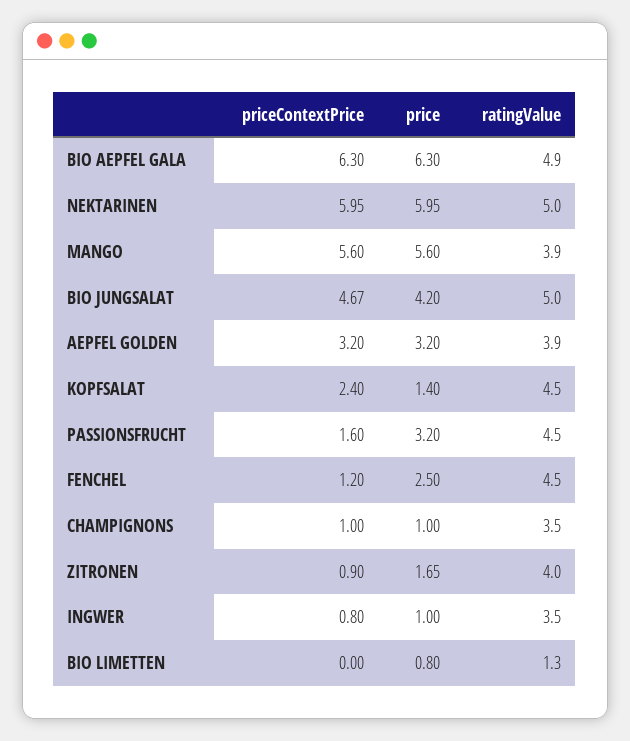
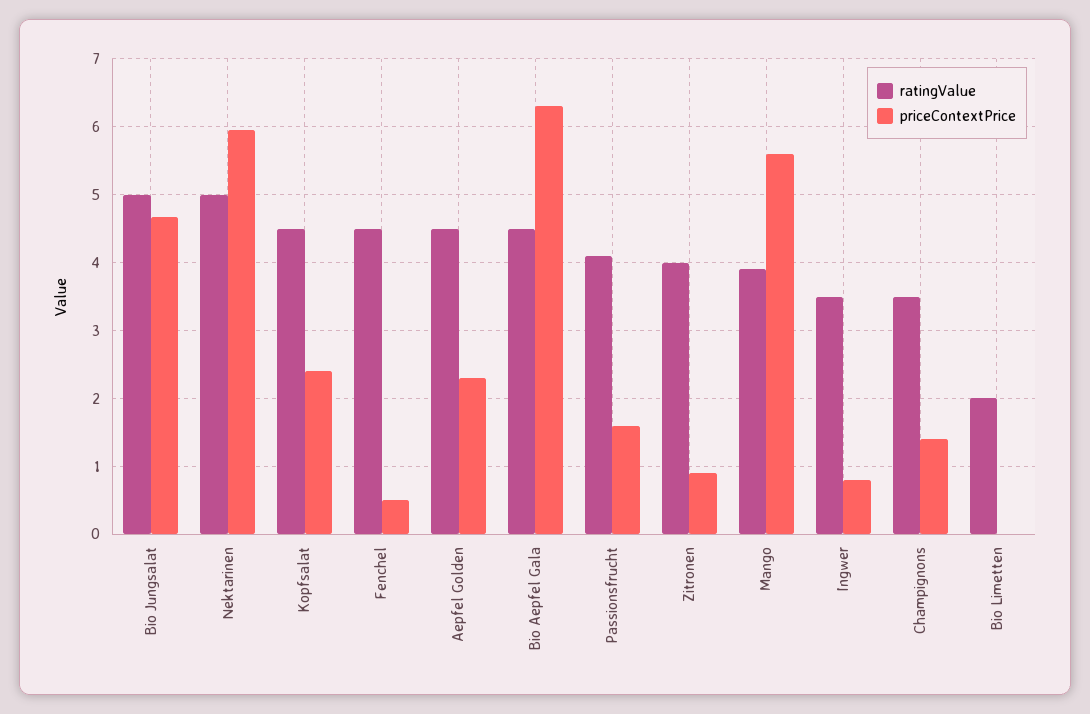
  {
    "priceContextPrice": {
      "BIO AEPFEL GALA": 6.3,
      "NEKTARINEN": 5.95,
      "MANGO": 5.6,
      "BIO JUNGSALAT": 4.67,
-     "AEPFEL GOLDEN": 3.2,
+     "AEPFEL GOLDEN": 2.3,
      "KOPFSALAT": 2.4,
      "PASSIONSFRUCHT": 1.6,
-     "FENCHEL": 1.2,
+     "FENCHEL": 0.5,
-     "CHAMPIGNONS": 1,
+     "CHAMPIGNONS": 1.4,
      "ZITRONEN": 0.9,
      "INGWER": 0.8,
      "BIO LIMETTEN": 0
    },
-   "price": {
-     "BIO AEPFEL GALA": 6.3,
-     "NEKTARINEN": 5.95,
-     "MANGO": 5.6,
-     "BIO JUNGSALAT": 4.2,
-     "AEPFEL GOLDEN": 3.2,
-     "KOPFSALAT": 1.4,
-     "PASSIONSFRUCHT": 3.2,
-     "FENCHEL": 2.5,
-     "CHAMPIGNONS": 1,
-     "ZITRONEN": 1.65,
-     "INGWER": 1,
-     "BIO LIMETTEN": 0.8
-   },
    "ratingValue": {
-     "BIO AEPFEL GALA": 4.9,
+     "BIO AEPFEL GALA": 4.5,
      "NEKTARINEN": 5,
      "MANGO": 3.9,
      "BIO JUNGSALAT": 5,
-     "AEPFEL GOLDEN": 3.9,
+     "AEPFEL GOLDEN": 4.5,
      "KOPFSALAT": 4.5,
-     "PASSIONSFRUCHT": 4.5,
+     "PASSIONSFRUCHT": 4.1,
      "FENCHEL": 4.5,
      "CHAMPIGNONS": 3.5,
      "ZITRONEN": 4,
      "INGWER": 3.5,
-     "BIO LIMETTEN": 1.3
+     "BIO LIMETTEN": 2
    }
  }

